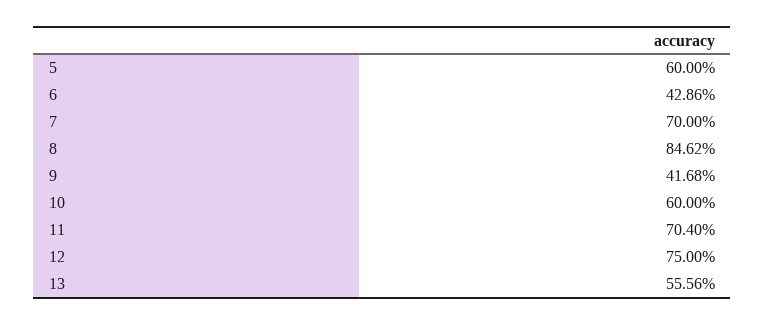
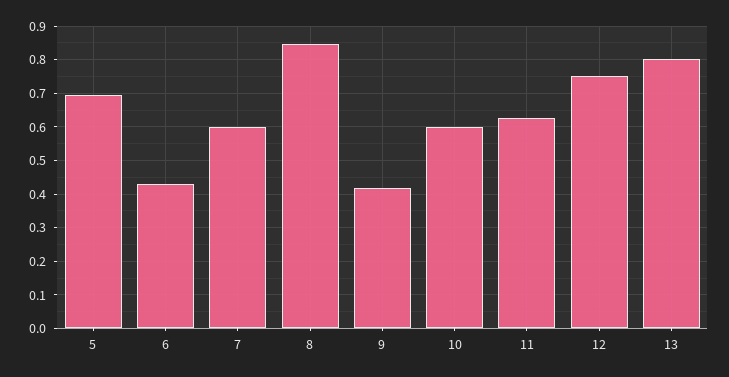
  {
-   "5": 0.6,
+   "5": 0.7,
    "6": 0.4286,
-   "7": 0.7,
+   "7": 0.6,
    "8": 0.8462,
    "9": 0.4168,
    "10": 0.6,
-   "11": 0.704,
+   "11": 0.62,
    "12": 0.75,
-   "13": 0.5556
+   "13": 0.8
  }

